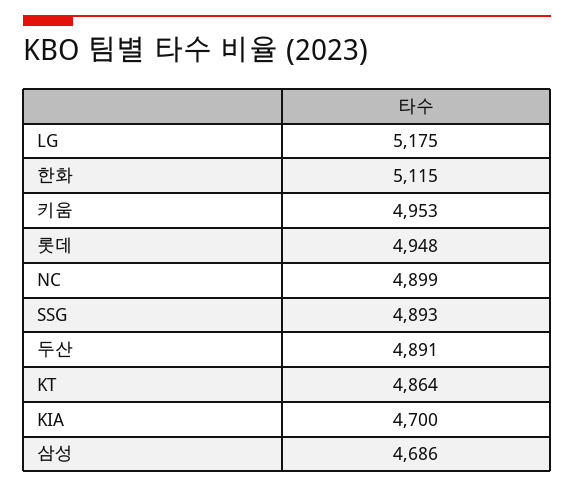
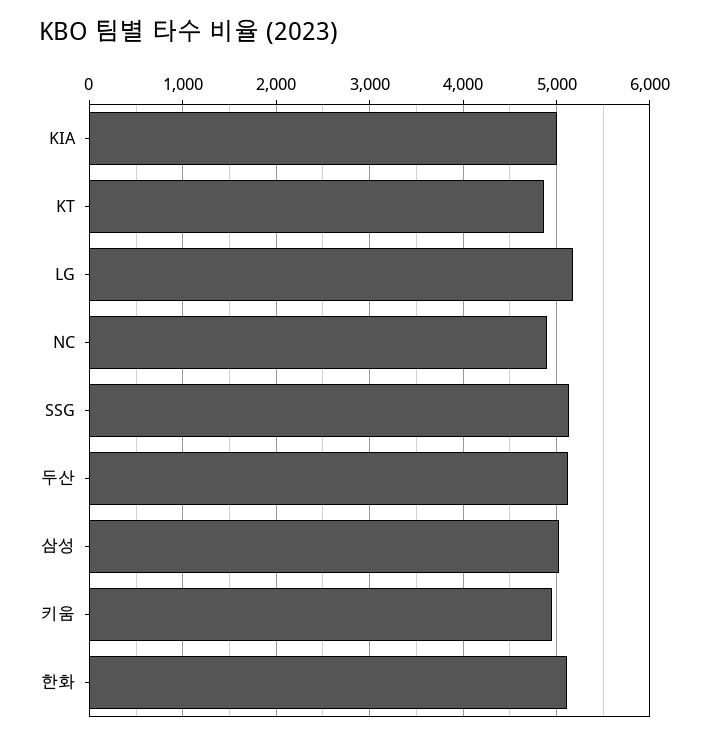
  {
    "LG": 5175,
    "한화": 5115,
    "키움": 4953,
-   "롯데": 4948,
    "NC": 4899,
-   "SSG": 4893,
+   "SSG": 5100,
-   "두산": 4891,
+   "두산": 5100,
    "KT": 4864,
-   "KIA": 4700,
+   "KIA": 5000,
-   "삼성": 4686
+   "삼성": 5000
  }

